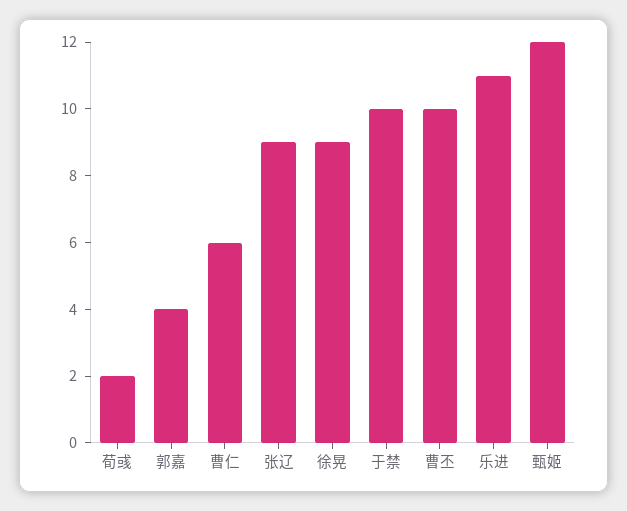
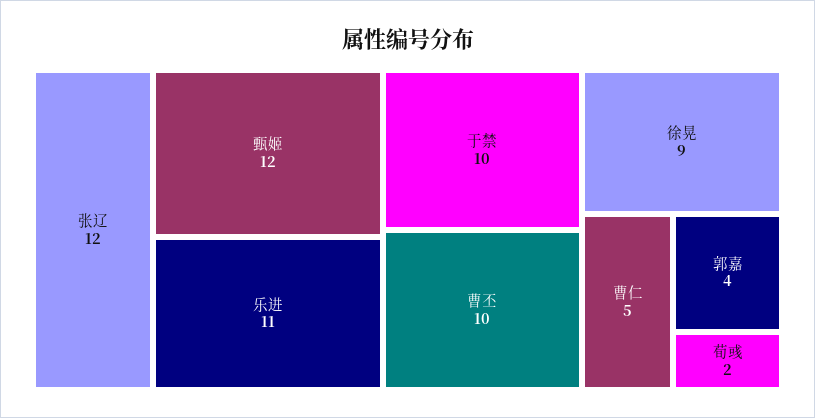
  {
    "荀彧": 2,
    "郭嘉": 4,
-   "曹仁": 6,
+   "曹仁": 5,
-   "张辽": 9,
+   "张辽": 12,
    "徐晃": 9,
    "于禁": 10,
    "曹丕": 10,
    "乐进": 11,
    "甄姬": 12
  }

